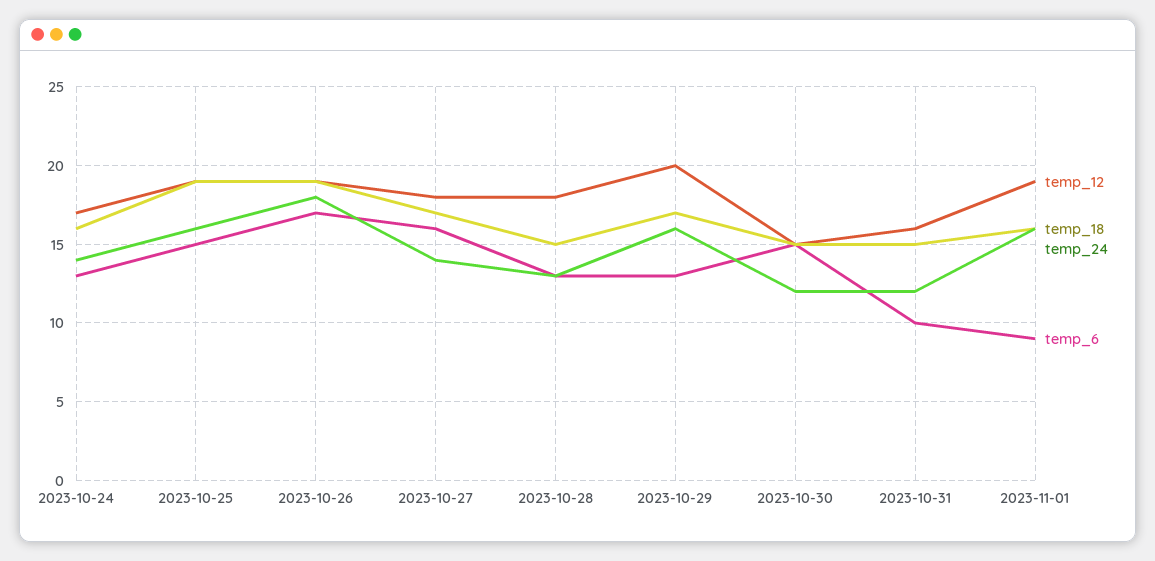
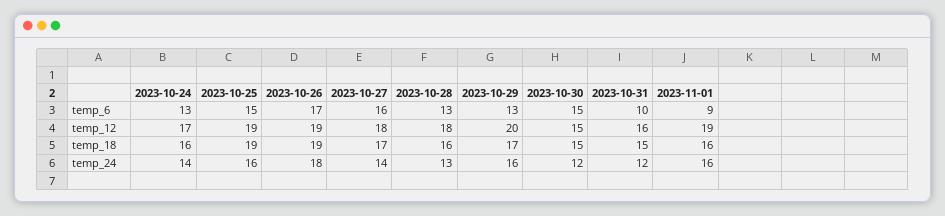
  {
    "temp_12": {
      "2023-10-24": 17,
      "2023-10-25": 19,
      "2023-10-26": 19,
      "2023-10-27": 18,
      "2023-10-28": 18,
      "2023-10-29": 20,
      "2023-10-30": 15,
      "2023-10-31": 16,
      "2023-11-01": 19
    },
    "temp_18": {
      "2023-10-24": 16,
      "2023-10-25": 19,
      "2023-10-26": 19,
      "2023-10-27": 17,
-     "2023-10-28": 15,
+     "2023-10-28": 16,
      "2023-10-29": 17,
      "2023-10-30": 15,
      "2023-10-31": 15,
      "2023-11-01": 16
    },
    "temp_24": {
      "2023-10-24": 14,
      "2023-10-25": 16,
      "2023-10-26": 18,
      "2023-10-27": 14,
      "2023-10-28": 13,
      "2023-10-29": 16,
      "2023-10-30": 12,
      "2023-10-31": 12,
      "2023-11-01": 16
    },
    "temp_6": {
      "2023-10-24": 13,
      "2023-10-25": 15,
      "2023-10-26": 17,
      "2023-10-27": 16,
      "2023-10-28": 13,
      "2023-10-29": 13,
      "2023-10-30": 15,
      "2023-10-31": 10,
      "2023-11-01": 9
    }
  }

